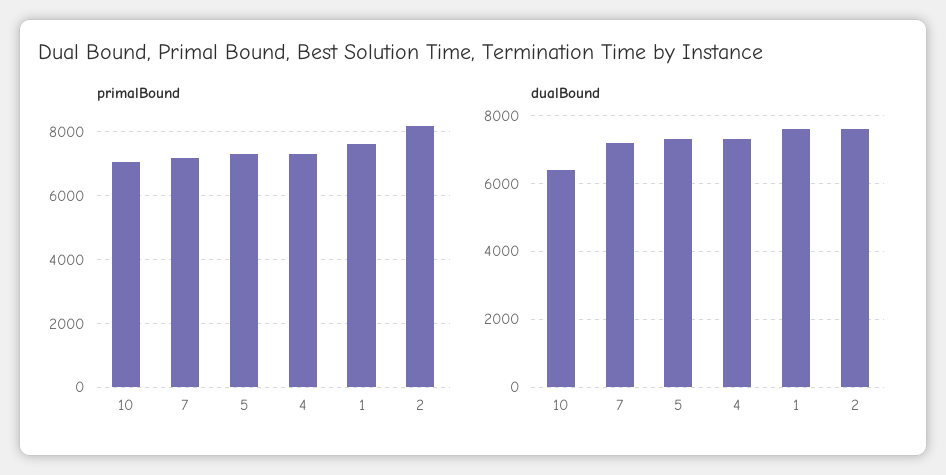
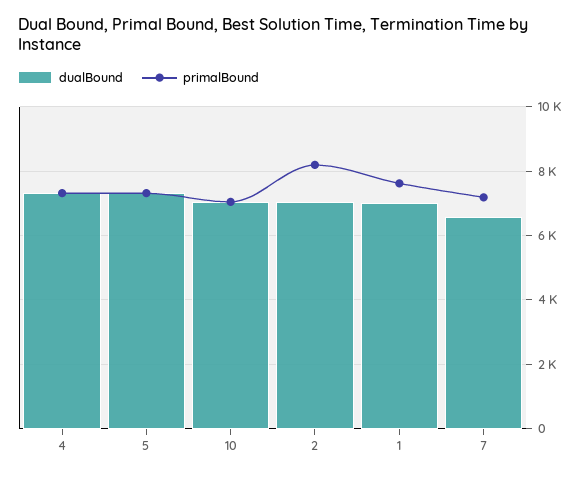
  {
    "primalBound": {
      "10": 7000,
      "7": 7200,
      "5": 7400,
      "4": 7400,
      "1": 7600,
      "2": 8200
    },
    "dualBound": {
-     "10": 6400,
+     "10": 7000,
-     "7": 7200,
+     "7": 6600,
      "5": 7400,
      "4": 7400,
-     "1": 7600,
+     "1": 7000,
-     "2": 7600
+     "2": 7000
    }
  }

